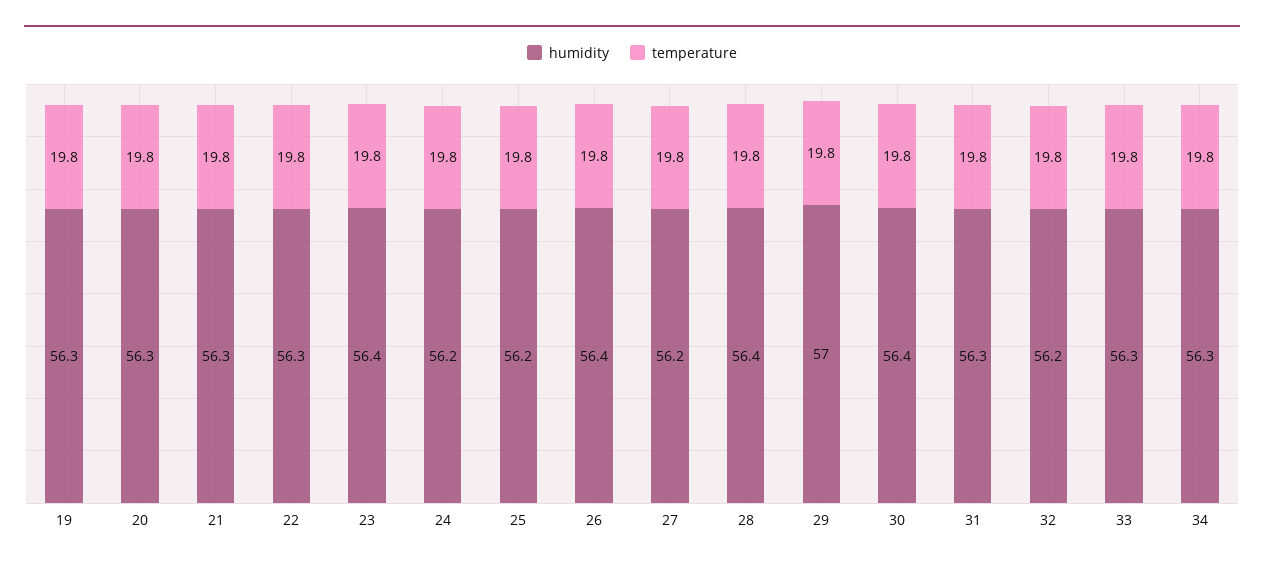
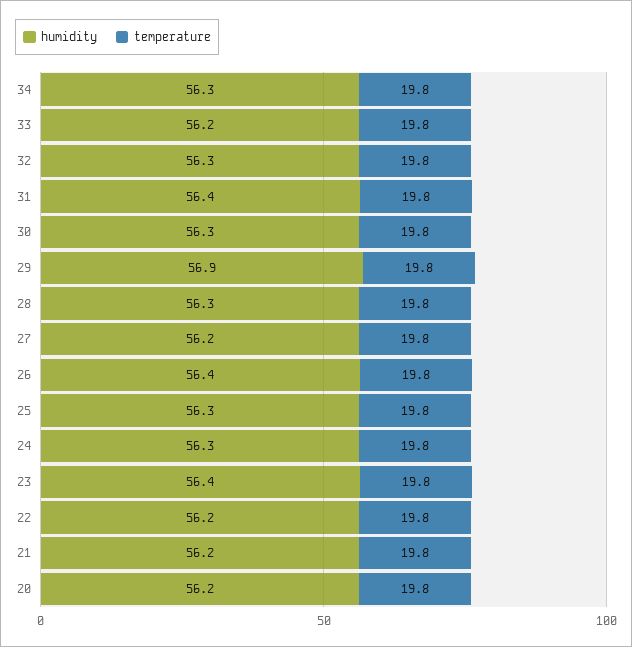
  {
    "humidity": {
-     "19": 56.3,
-     "20": 56.3,
+     "20": 56.2,
-     "21": 56.3,
+     "21": 56.2,
-     "22": 56.3,
+     "22": 56.2,
      "23": 56.4,
-     "24": 56.2,
+     "24": 56.3,
-     "25": 56.2,
+     "25": 56.3,
      "26": 56.4,
      "27": 56.2,
-     "28": 56.4,
+     "28": 56.3,
-     "29": 57,
+     "29": 56.9,
-     "30": 56.4,
+     "30": 56.3,
-     "31": 56.3,
+     "31": 56.4,
-     "32": 56.2,
+     "32": 56.3,
-     "33": 56.3,
+     "33": 56.2,
      "34": 56.3
    },
    "temperature": {
-     "19": 19.8,
      "20": 19.8,
      "21": 19.8,
      "22": 19.8,
      "23": 19.8,
      "24": 19.8,
      "25": 19.8,
      "26": 19.8,
      "27": 19.8,
      "28": 19.8,
      "29": 19.8,
      "30": 19.8,
      "31": 19.8,
      "32": 19.8,
      "33": 19.8,
      "34": 19.8
    }
  }

